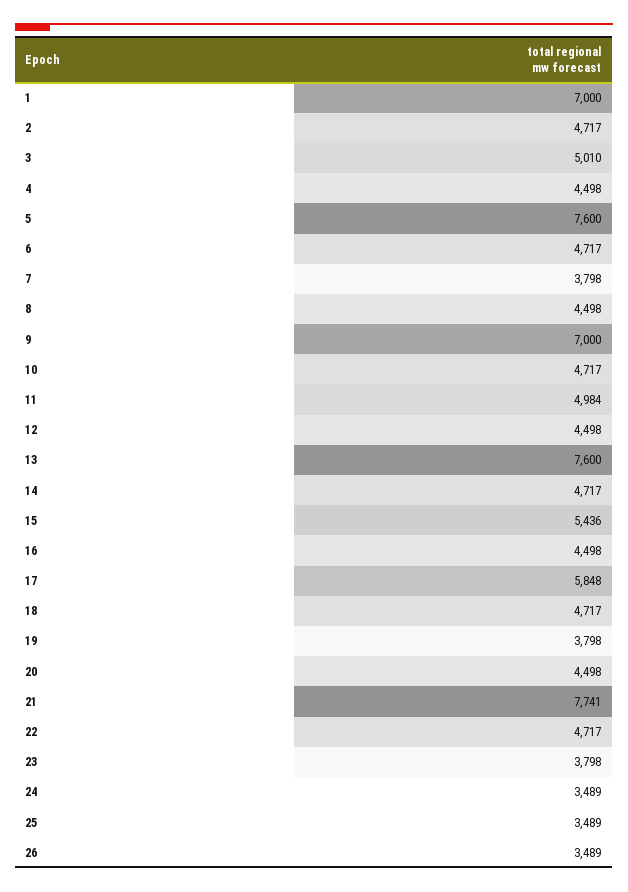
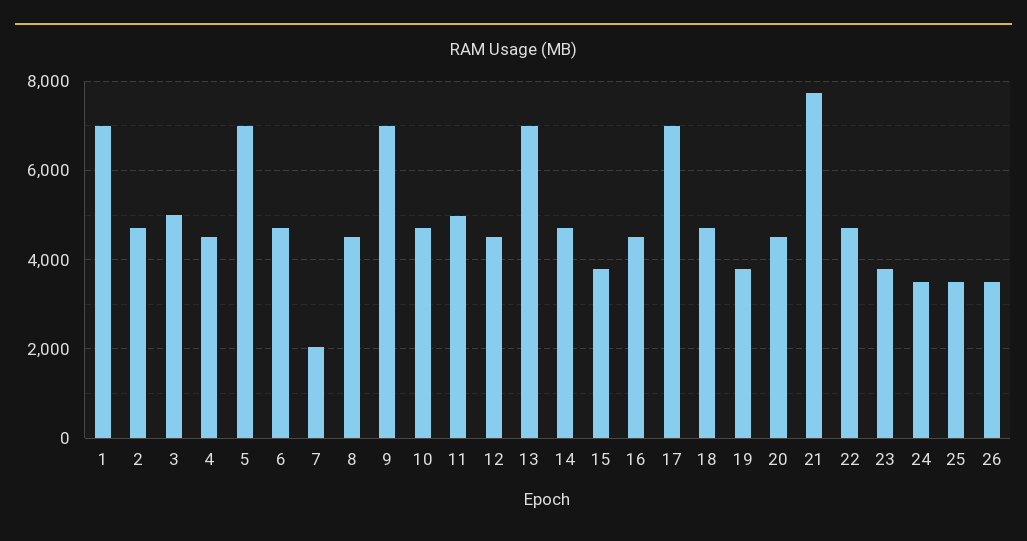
  {
    "1": 7000,
    "2": 4717,
    "3": 5010,
    "4": 4498,
-   "5": 7600,
+   "5": 7000,
    "6": 4717,
-   "7": 3798,
+   "7": 2000,
    "8": 4498,
    "9": 7000,
    "10": 4717,
    "11": 4984,
    "12": 4498,
-   "13": 7600,
+   "13": 7000,
    "14": 4717,
-   "15": 5436,
+   "15": 3800,
    "16": 4498,
-   "17": 5848,
+   "17": 7000,
    "18": 4717,
    "19": 3798,
    "20": 4498,
    "21": 7741,
    "22": 4717,
    "23": 3798,
    "24": 3489,
    "25": 3489,
    "26": 3489
  }

